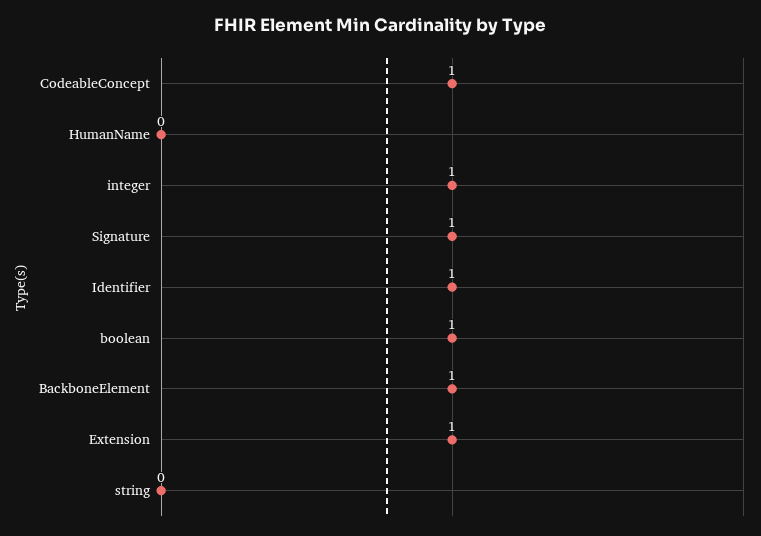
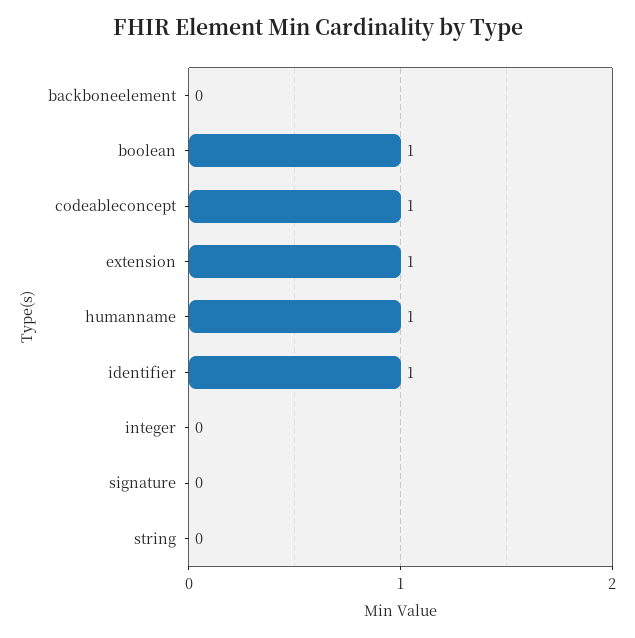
  {
    "CodeableConcept": 1,
-   "HumanName": 0,
+   "HumanName": 1,
-   "integer": 1,
+   "integer": 0,
-   "Signature": 1,
+   "Signature": 0,
    "Identifier": 1,
    "boolean": 1,
-   "BackboneElement": 1,
+   "BackboneElement": 0,
    "Extension": 1,
    "string": 0
  }

